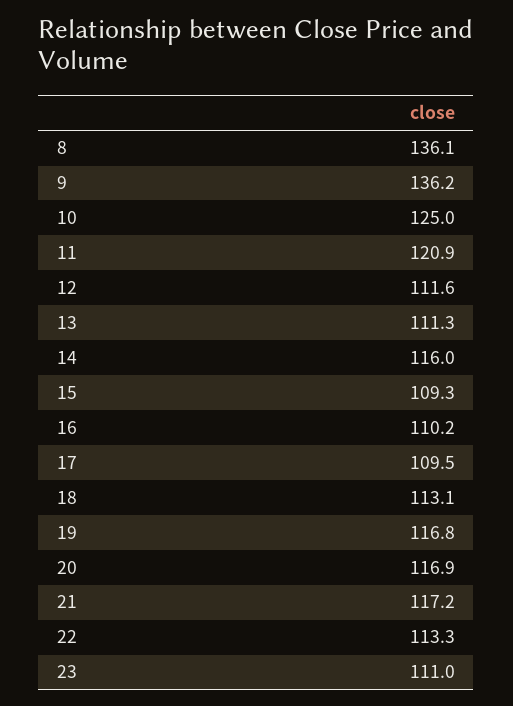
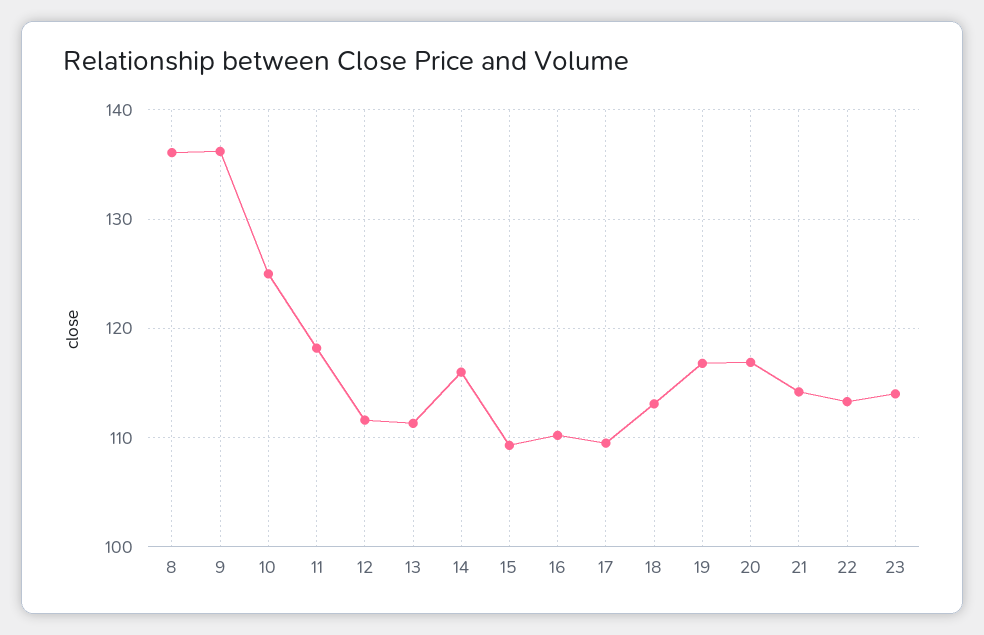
  {
    "8": 136.1,
    "9": 136.2,
    "10": 125,
-   "11": 120.9,
+   "11": 118,
    "12": 111.6,
    "13": 111.3,
    "14": 116,
    "15": 109.3,
    "16": 110.2,
    "17": 109.5,
    "18": 113.1,
    "19": 116.8,
    "20": 116.9,
-   "21": 117.2,
+   "21": 114,
    "22": 113.3,
-   "23": 111
+   "23": 114
  }

